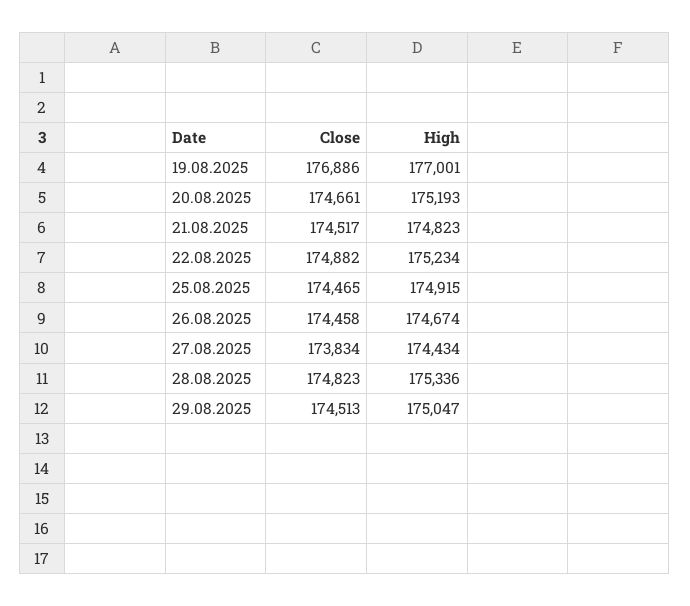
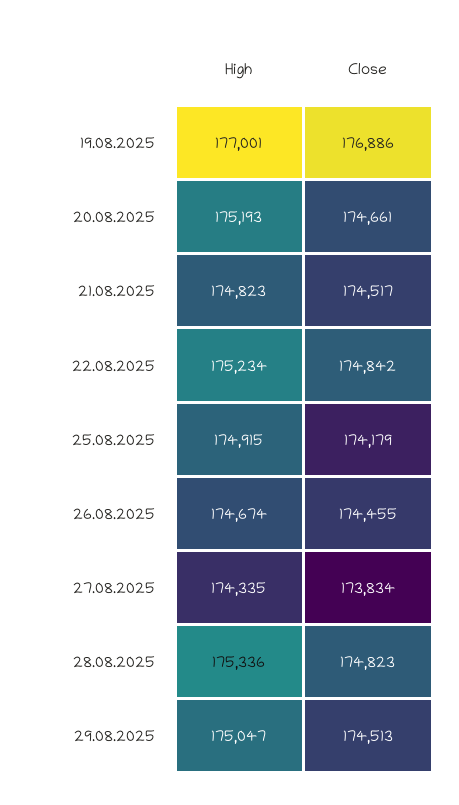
  {
    "Close": {
      "19.08.2025": 176886,
      "20.08.2025": 174661,
      "21.08.2025": 174517,
-     "22.08.2025": 174882,
+     "22.08.2025": 174842,
-     "25.08.2025": 174465,
+     "25.08.2025": 174179,
-     "26.08.2025": 174458,
+     "26.08.2025": 174455,
      "27.08.2025": 173834,
      "28.08.2025": 174823,
      "29.08.2025": 174513
    },
    "High": {
      "19.08.2025": 177001,
      "20.08.2025": 175193,
      "21.08.2025": 174823,
      "22.08.2025": 175234,
      "25.08.2025": 174915,
      "26.08.2025": 174674,
-     "27.08.2025": 174434,
+     "27.08.2025": 174335,
      "28.08.2025": 175336,
      "29.08.2025": 175047
    }
  }

